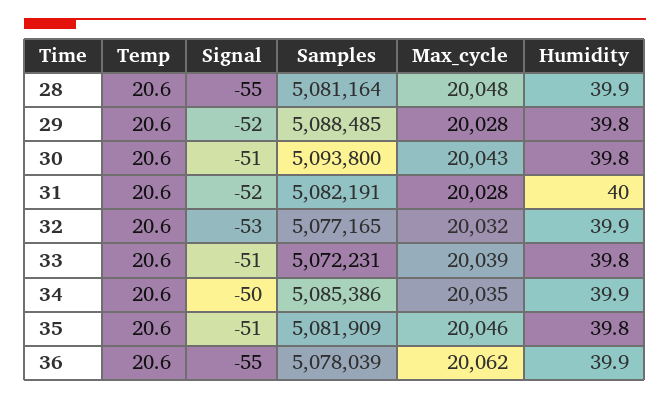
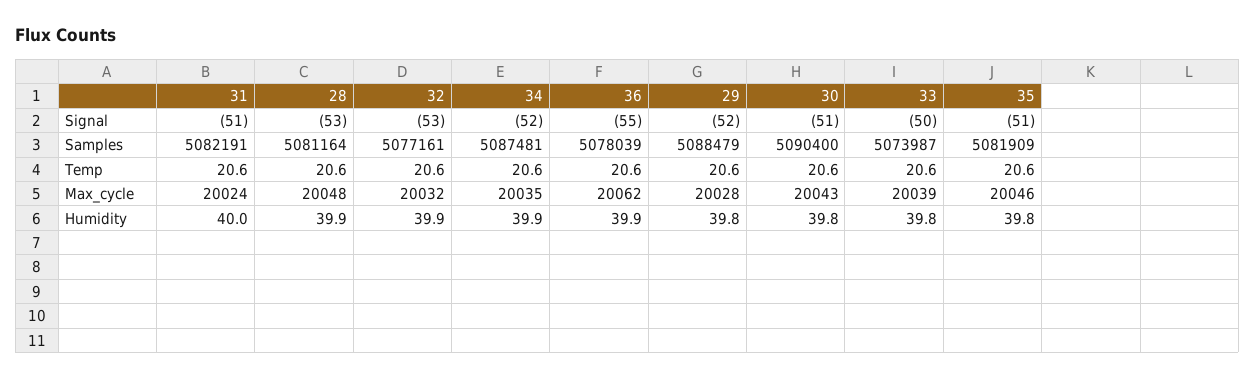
  {
    "Temp": {
      "28": 20.6,
      "29": 20.6,
      "30": 20.6,
      "31": 20.6,
      "32": 20.6,
      "33": 20.6,
      "34": 20.6,
      "35": 20.6,
      "36": 20.6
    },
    "Signal": {
-     "28": -55,
+     "28": -53,
      "29": -52,
      "30": -51,
-     "31": -52,
+     "31": -51,
      "32": -53,
-     "33": -51,
+     "33": -50,
-     "34": -50,
+     "34": -52,
      "35": -51,
      "36": -55
    },
    "Samples": {
      "28": 5081164,
-     "29": 5088485,
+     "29": 5088479,
-     "30": 5093800,
+     "30": 5090400,
      "31": 5082191,
-     "32": 5077165,
+     "32": 5077161,
-     "33": 5072231,
+     "33": 5073987,
-     "34": 5085386,
+     "34": 5087481,
      "35": 5081909,
      "36": 5078039
    },
    "Max_cycle": {
      "28": 20048,
      "29": 20028,
      "30": 20043,
-     "31": 20028,
+     "31": 20024,
      "32": 20032,
      "33": 20039,
      "34": 20035,
      "35": 20046,
      "36": 20062
    },
    "Humidity": {
      "28": 39.9,
      "29": 39.8,
      "30": 39.8,
      "31": 40,
      "32": 39.9,
      "33": 39.8,
      "34": 39.9,
      "35": 39.8,
      "36": 39.9
    }
  }

